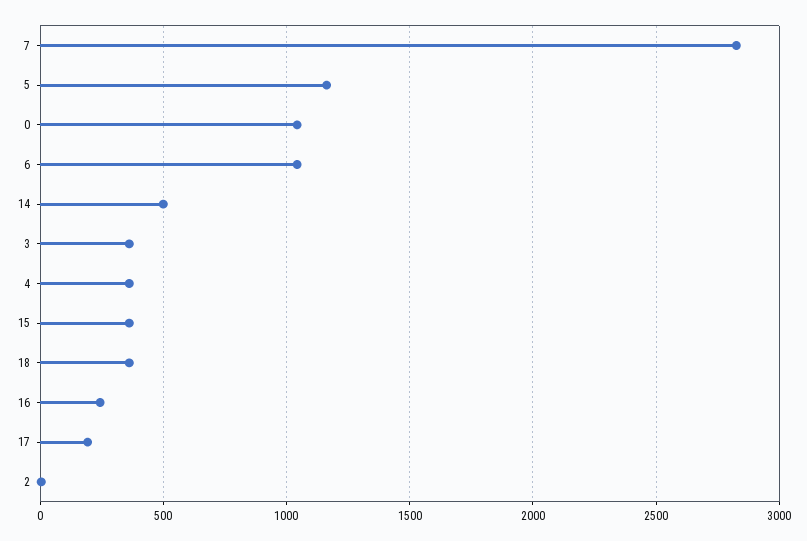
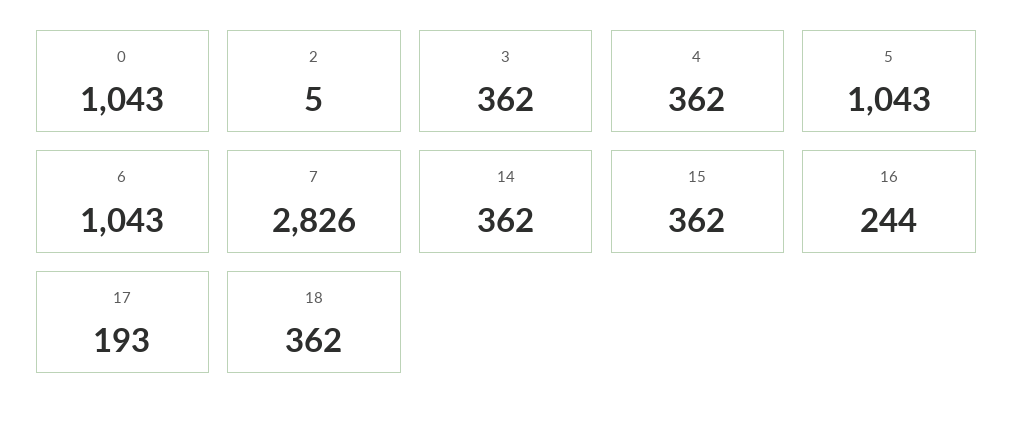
  {
    "7": 2826,
-   "5": 1150,
+   "5": 1043,
    "0": 1043,
    "6": 1043,
-   "14": 500,
+   "14": 362,
    "3": 362,
    "4": 362,
    "15": 362,
    "18": 362,
    "16": 244,
    "17": 193,
    "2": 5
  }

